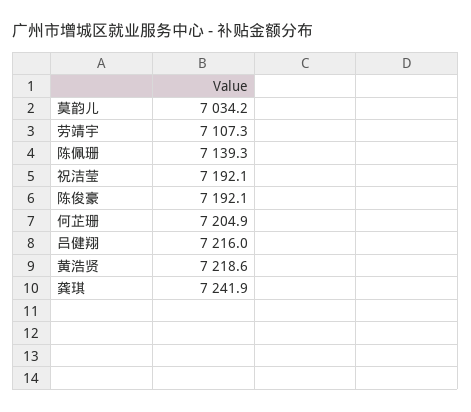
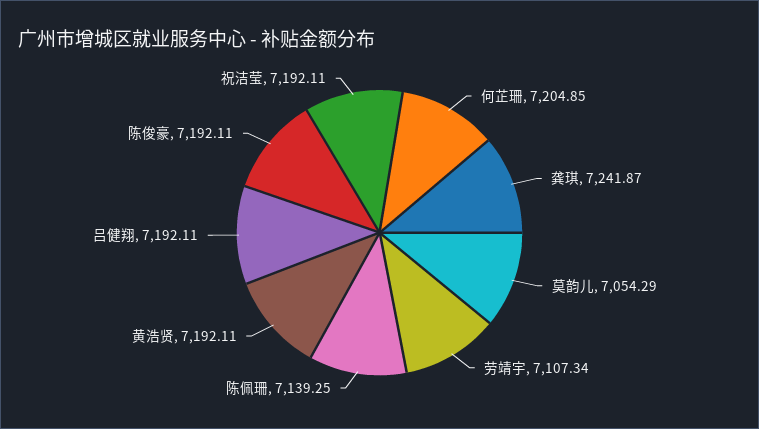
  {
-   "莫韵儿": 7034.2,
+   "莫韵儿": 7054.29,
    "劳靖宇": 7107.34,
    "陈佩珊": 7139.25,
    "祝洁莹": 7192.11,
    "陈俊豪": 7192.11,
    "何芷珊": 7204.85,
-   "吕健翔": 7216,
+   "吕健翔": 7192.11,
-   "黄浩贤": 7218.6,
+   "黄浩贤": 7192.11,
    "龚琪": 7241.87
  }

